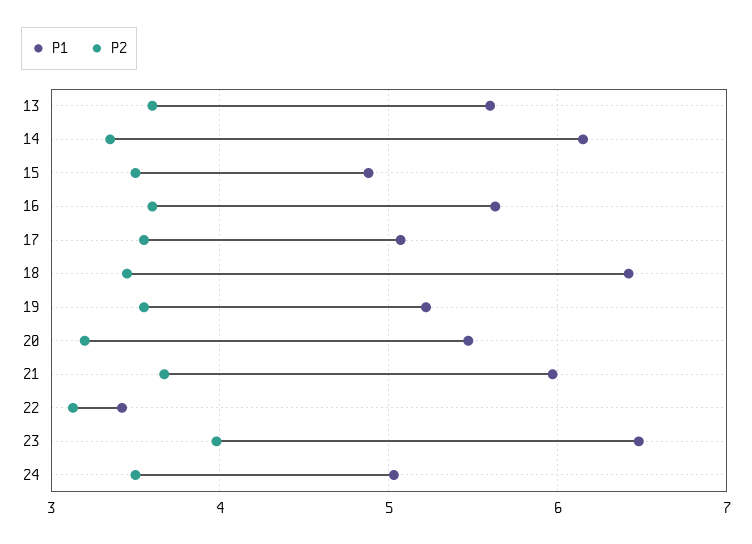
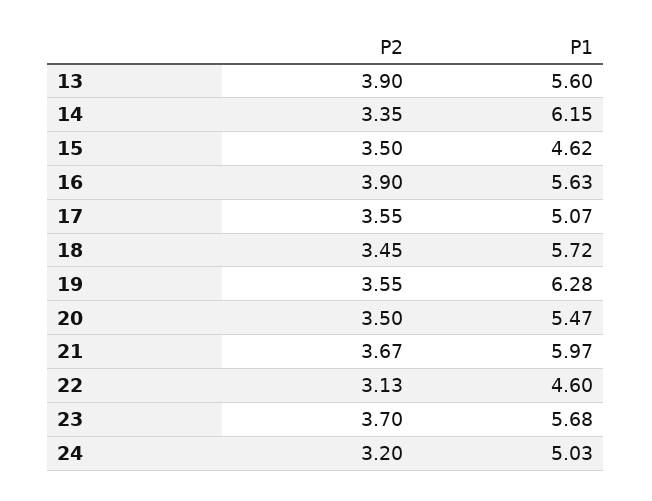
  {
    "P1": {
      "13": 5.6,
      "14": 6.15,
-     "15": 4.9,
+     "15": 4.62,
      "16": 5.63,
      "17": 5.07,
-     "18": 6.4,
+     "18": 5.72,
-     "19": 5.2,
+     "19": 6.28,
      "20": 5.47,
      "21": 5.97,
-     "22": 3.4,
+     "22": 4.6,
-     "23": 6.5,
+     "23": 5.68,
      "24": 5.03
    },
    "P2": {
-     "13": 3.6,
+     "13": 3.9,
      "14": 3.35,
      "15": 3.5,
-     "16": 3.6,
+     "16": 3.9,
      "17": 3.55,
      "18": 3.45,
      "19": 3.55,
-     "20": 3.2,
+     "20": 3.5,
      "21": 3.67,
      "22": 3.13,
-     "23": 4,
+     "23": 3.7,
-     "24": 3.5
+     "24": 3.2
    }
  }

